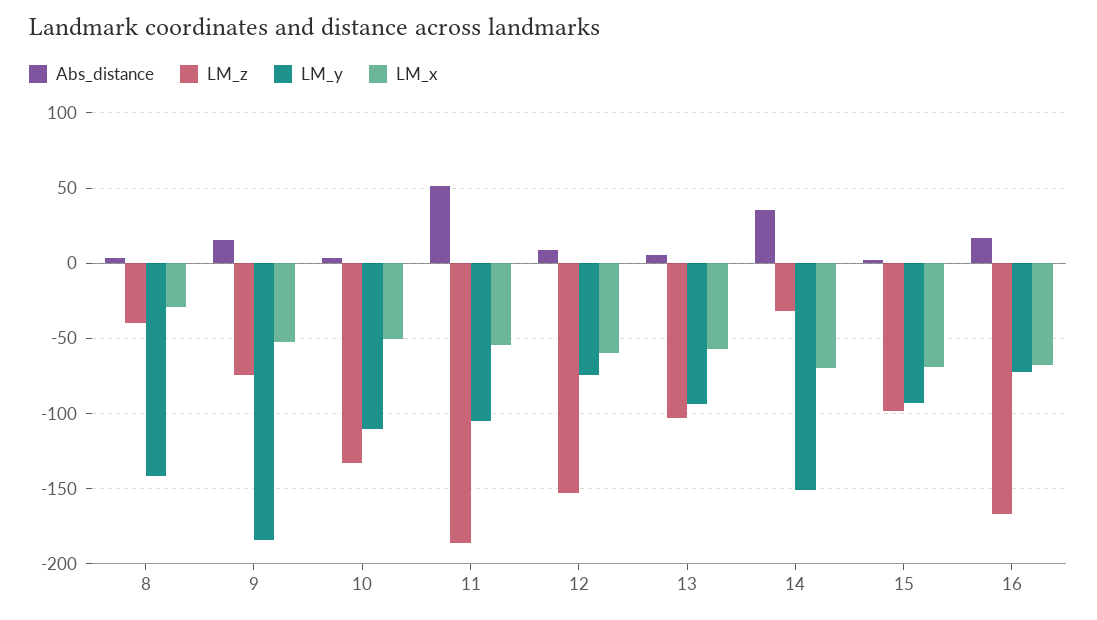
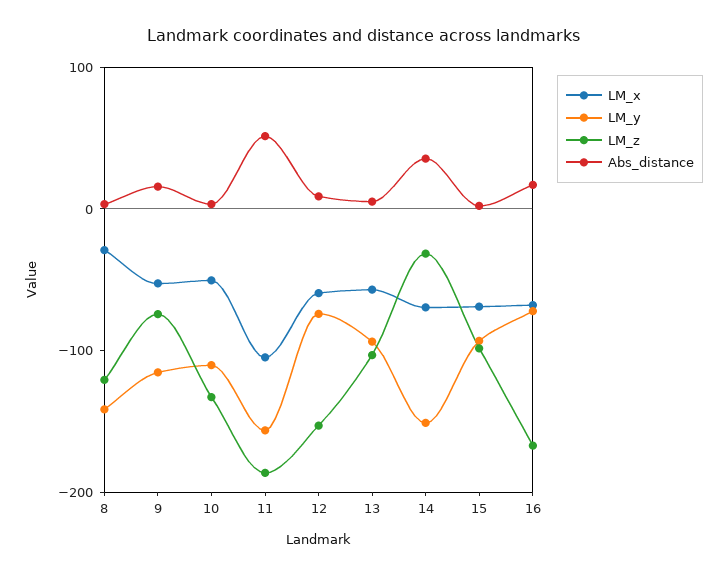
  {
    "Abs_distance": {
      "8": 5,
      "9": 15,
      "10": 5,
      "11": 50,
      "12": 10,
      "13": 5,
      "14": 35,
      "15": 0,
      "16": 15
    },
    "LM_z": {
-     "8": -40,
+     "8": -120,
      "9": -75,
      "10": -135,
      "11": -185,
      "12": -155,
      "13": -105,
      "14": -30,
      "15": -100,
      "16": -165
    },
    "LM_y": {
      "8": -140,
-     "9": -185,
+     "9": -120,
      "10": -110,
-     "11": -105,
+     "11": -160,
      "12": -75,
      "13": -95,
      "14": -150,
      "15": -95,
      "16": -70
    },
    "LM_x": {
      "8": -30,
      "9": -55,
      "10": -50,
-     "11": -55,
+     "11": -100,
      "12": -60,
      "13": -55,
      "14": -70,
      "15": -70,
      "16": -70
    }
  }

